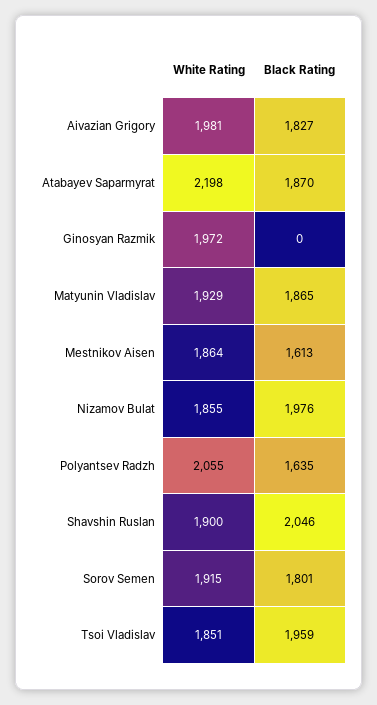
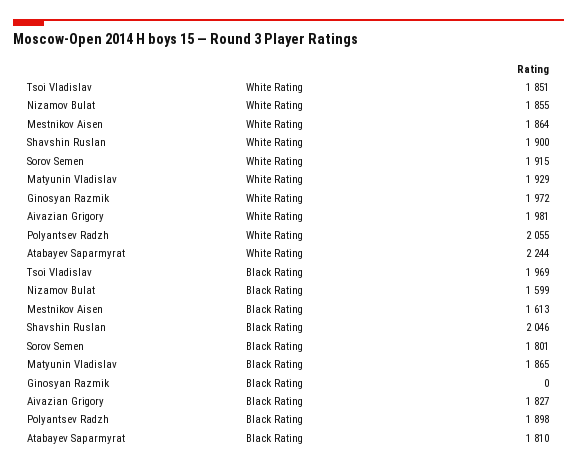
  {
    "White Rating": {
      "Aivazian Grigory": 1981,
-     "Atabayev Saparmyrat": 2198,
+     "Atabayev Saparmyrat": 2244,
      "Ginosyan Razmik": 1972,
      "Matyunin Vladislav": 1929,
      "Mestnikov Aisen": 1864,
      "Nizamov Bulat": 1855,
      "Polyantsev Radzh": 2055,
      "Shavshin Ruslan": 1900,
      "Sorov Semen": 1915,
      "Tsoi Vladislav": 1851
    },
    "Black Rating": {
      "Aivazian Grigory": 1827,
-     "Atabayev Saparmyrat": 1870,
+     "Atabayev Saparmyrat": 1810,
      "Ginosyan Razmik": 0,
      "Matyunin Vladislav": 1865,
      "Mestnikov Aisen": 1613,
-     "Nizamov Bulat": 1976,
+     "Nizamov Bulat": 1599,
-     "Polyantsev Radzh": 1635,
+     "Polyantsev Radzh": 1898,
      "Shavshin Ruslan": 2046,
      "Sorov Semen": 1801,
-     "Tsoi Vladislav": 1959
+     "Tsoi Vladislav": 1969
    }
  }

